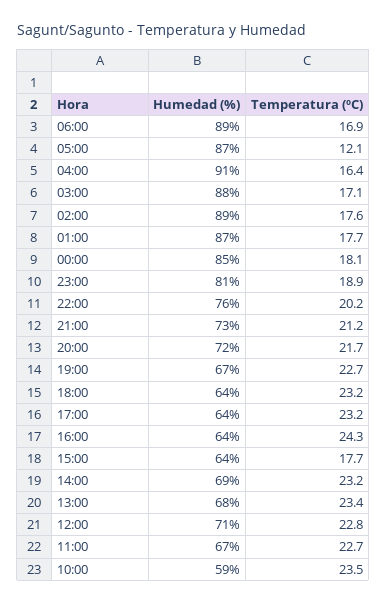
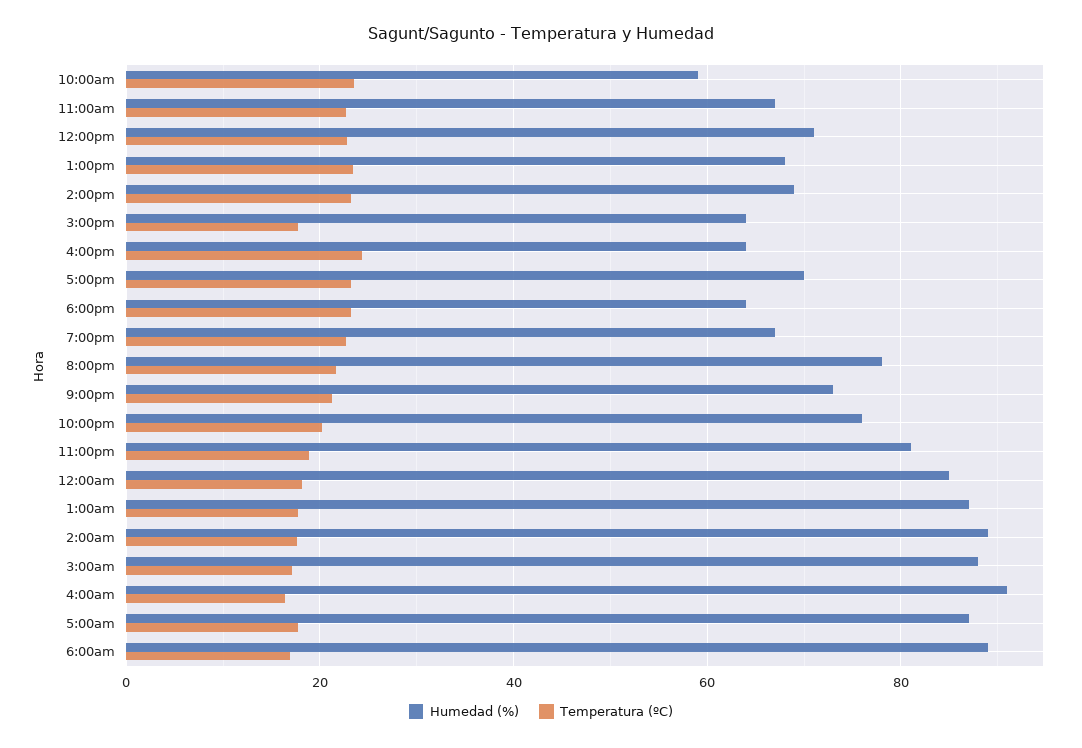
  {
    "Humedad (%)": {
      "06:00": 89,
      "05:00": 87,
      "04:00": 91,
      "03:00": 88,
      "02:00": 89,
      "01:00": 87,
      "00:00": 85,
      "23:00": 81,
      "22:00": 76,
      "21:00": 73,
-     "20:00": 72,
+     "20:00": 78,
      "19:00": 67,
      "18:00": 64,
-     "17:00": 64,
+     "17:00": 70,
      "16:00": 64,
      "15:00": 64,
      "14:00": 69,
      "13:00": 68,
      "12:00": 71,
      "11:00": 67,
      "10:00": 59
    },
    "Temperatura (ºC)": {
      "06:00": 16.9,
-     "05:00": 12.1,
+     "05:00": 18,
      "04:00": 16.4,
      "03:00": 17.1,
      "02:00": 17.6,
      "01:00": 17.7,
      "00:00": 18.1,
      "23:00": 18.9,
      "22:00": 20.2,
      "21:00": 21.2,
      "20:00": 21.7,
      "19:00": 22.7,
      "18:00": 23.2,
      "17:00": 23.2,
      "16:00": 24.3,
      "15:00": 17.7,
      "14:00": 23.2,
      "13:00": 23.4,
      "12:00": 22.8,
      "11:00": 22.7,
      "10:00": 23.5
    }
  }

